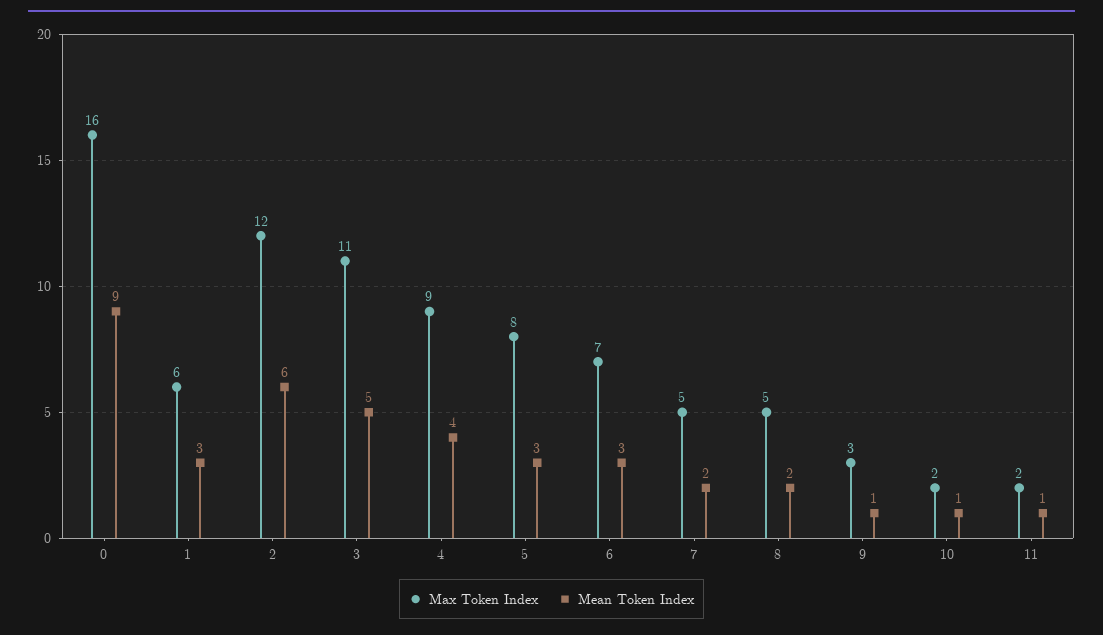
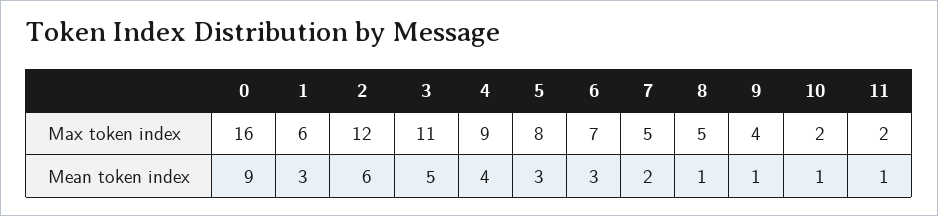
  {
    "Max Token Index": {
      "0": 16,
      "1": 6,
      "2": 12,
      "3": 11,
      "4": 9,
      "5": 8,
      "6": 7,
      "7": 5,
      "8": 5,
-     "9": 3,
+     "9": 4,
      "10": 2,
      "11": 2
    },
    "Mean Token Index": {
      "0": 9,
      "1": 3,
      "2": 6,
      "3": 5,
      "4": 4,
      "5": 3,
      "6": 3,
      "7": 2,
-     "8": 2,
+     "8": 1,
      "9": 1,
      "10": 1,
      "11": 1
    }
  }

